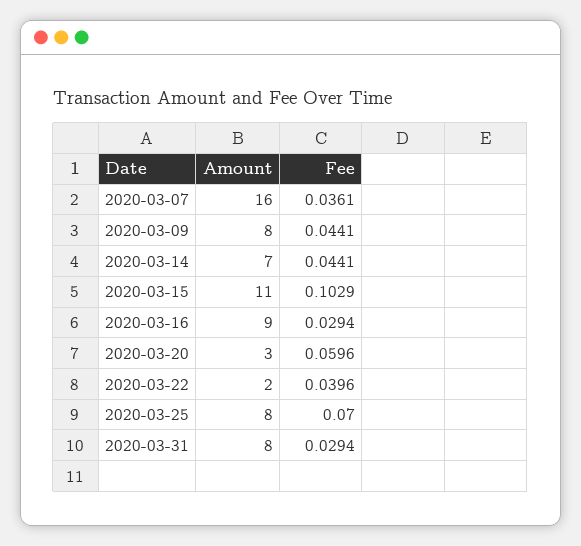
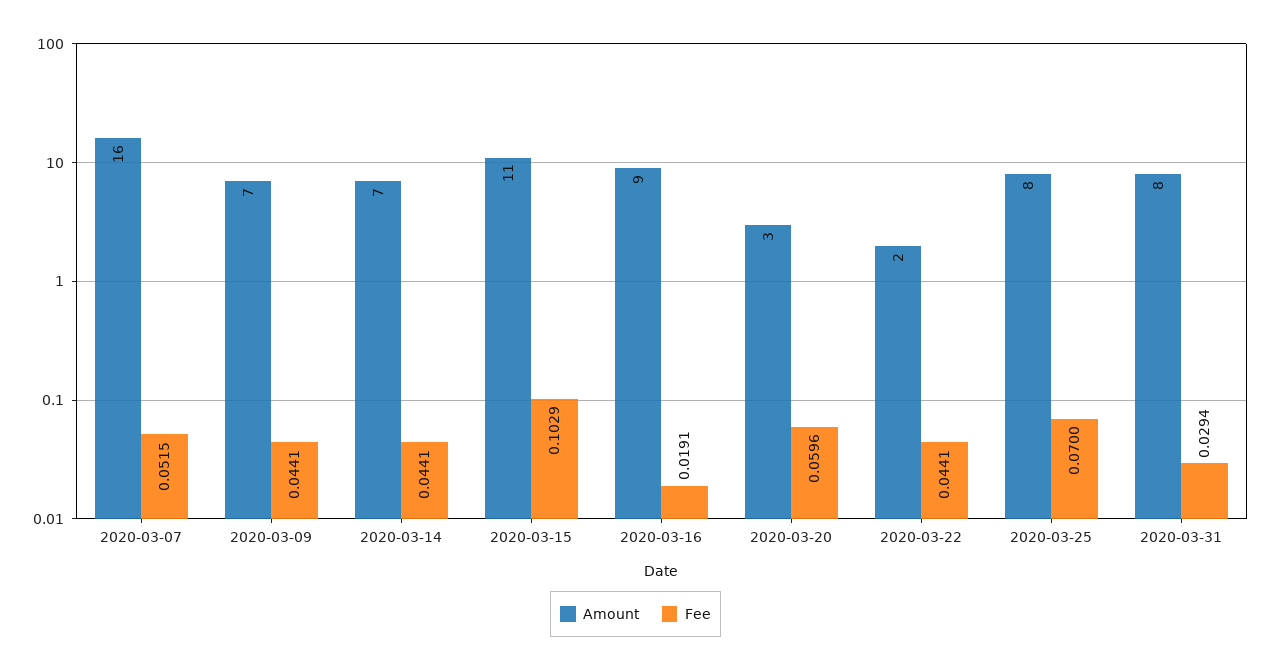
  {
    "Amount": {
      "2020-03-07": 16,
-     "2020-03-09": 8,
+     "2020-03-09": 7,
      "2020-03-14": 7,
      "2020-03-15": 11,
      "2020-03-16": 9,
      "2020-03-20": 3,
      "2020-03-22": 2,
      "2020-03-25": 8,
      "2020-03-31": 8
    },
    "Fee": {
-     "2020-03-07": 0.0361,
+     "2020-03-07": 0.0515,
      "2020-03-09": 0.0441,
      "2020-03-14": 0.0441,
      "2020-03-15": 0.1029,
-     "2020-03-16": 0.0294,
+     "2020-03-16": 0.0191,
      "2020-03-20": 0.0596,
-     "2020-03-22": 0.0396,
+     "2020-03-22": 0.0441,
      "2020-03-25": 0.07,
      "2020-03-31": 0.0294
    }
  }

